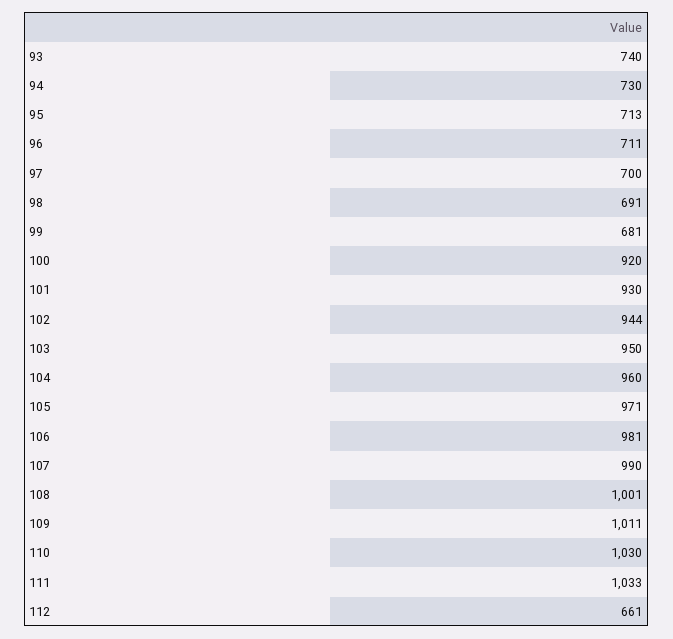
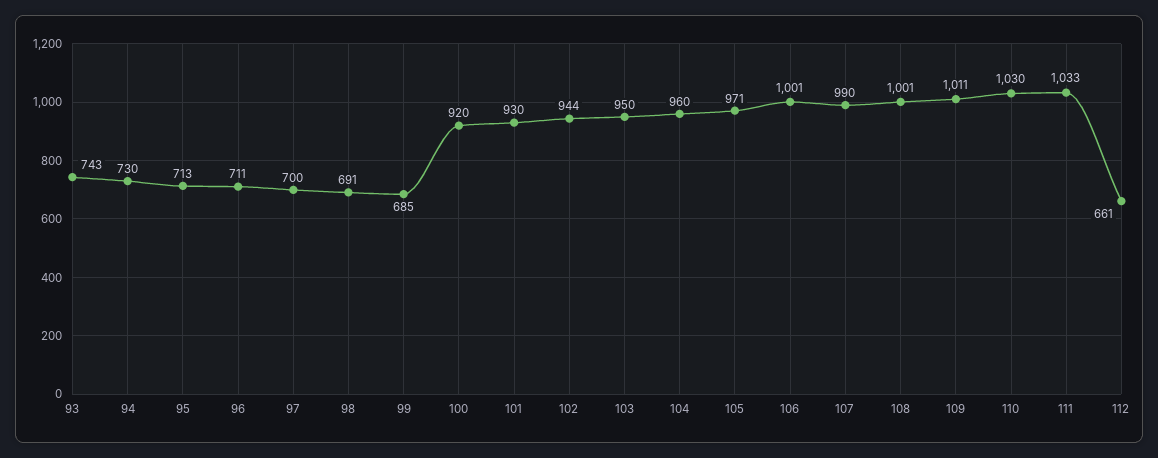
  {
-   "93": 740,
+   "93": 743,
    "94": 730,
    "95": 713,
    "96": 711,
    "97": 700,
    "98": 691,
-   "99": 681,
+   "99": 685,
    "100": 920,
    "101": 930,
    "102": 944,
    "103": 950,
    "104": 960,
    "105": 971,
-   "106": 981,
+   "106": 1001,
    "107": 990,
    "108": 1001,
    "109": 1011,
    "110": 1030,
    "111": 1033,
    "112": 661
  }

